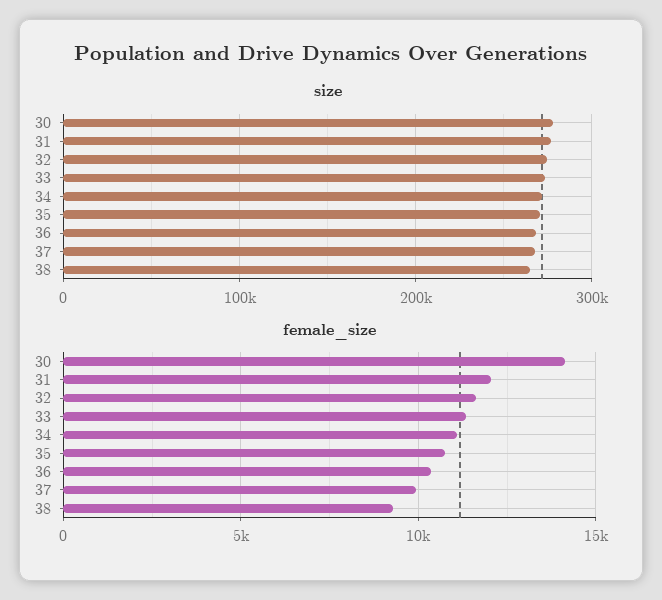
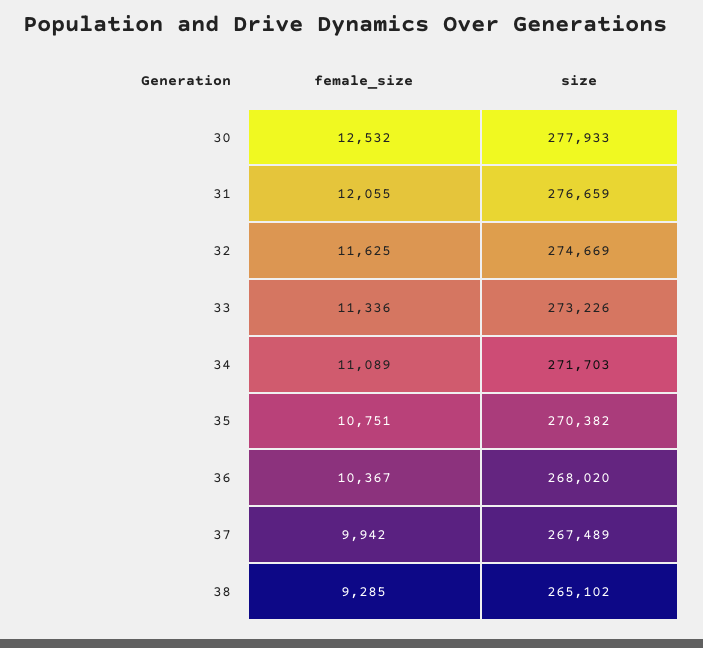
  {
    "size": {
      "30": 277933,
      "31": 276659,
      "32": 274669,
      "33": 273226,
      "34": 271703,
      "35": 270382,
      "36": 268020,
      "37": 267489,
      "38": 265102
    },
    "female_size": {
-     "30": 14000,
+     "30": 12532,
      "31": 12055,
      "32": 11625,
      "33": 11336,
      "34": 11089,
      "35": 10751,
      "36": 10367,
      "37": 9942,
      "38": 9285
    }
  }

